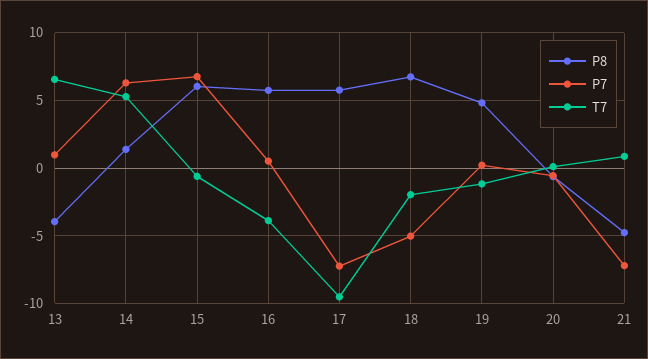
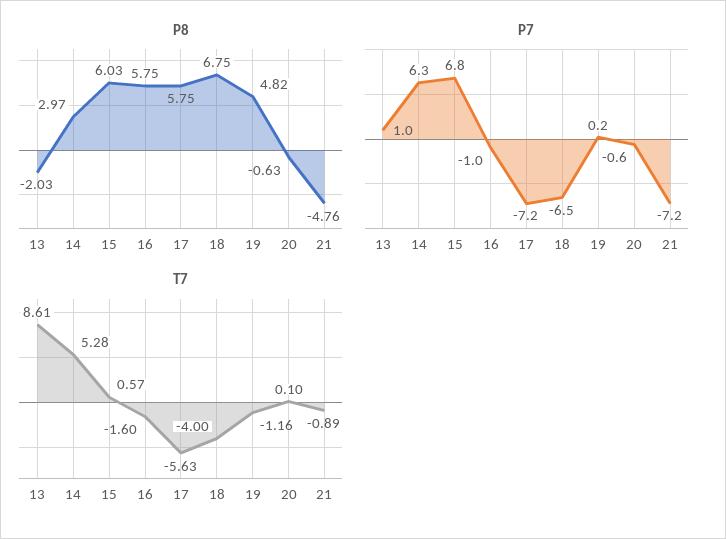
  {
    "P8": {
-     "13": -4,
+     "13": -2.03,
-     "14": 1.5,
+     "14": 2.97,
      "15": 6.03,
      "16": 5.75,
      "17": 5.75,
      "18": 6.75,
      "19": 4.82,
      "20": -0.63,
      "21": -4.76
    },
    "P7": {
      "13": 1,
      "14": 6.3,
      "15": 6.8,
-     "16": 0.5,
+     "16": -1,
      "17": -7.2,
-     "18": -5,
+     "18": -6.5,
      "19": 0.2,
      "20": -0.6,
      "21": -7.2
    },
    "T7": {
-     "13": 6.5,
+     "13": 8.61,
      "14": 5.28,
-     "15": -0.5,
+     "15": 0.57,
-     "16": -4,
+     "16": -1.6,
-     "17": -9.5,
+     "17": -5.63,
-     "18": -2,
+     "18": -4,
      "19": -1.16,
      "20": 0.1,
-     "21": 1
+     "21": -0.89
    }
  }

